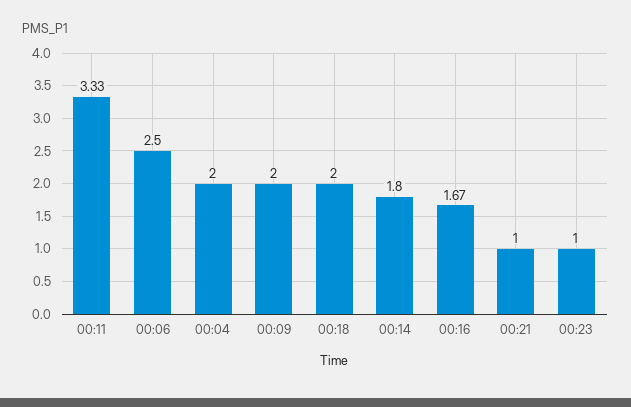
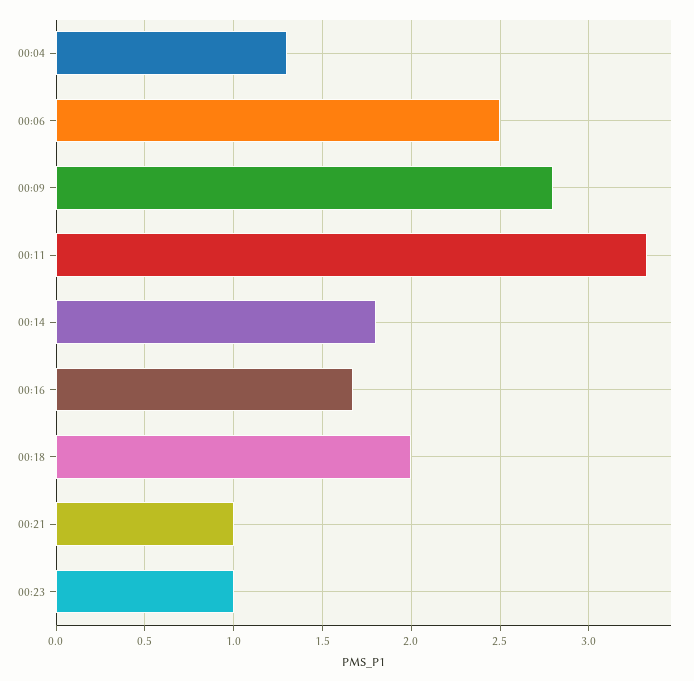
  {
    "00:11": 3.33,
    "00:06": 2.5,
-   "00:04": 2,
+   "00:04": 1.3,
-   "00:09": 2,
+   "00:09": 2.8,
    "00:18": 2,
    "00:14": 1.8,
    "00:16": 1.67,
    "00:21": 1,
    "00:23": 1
  }

